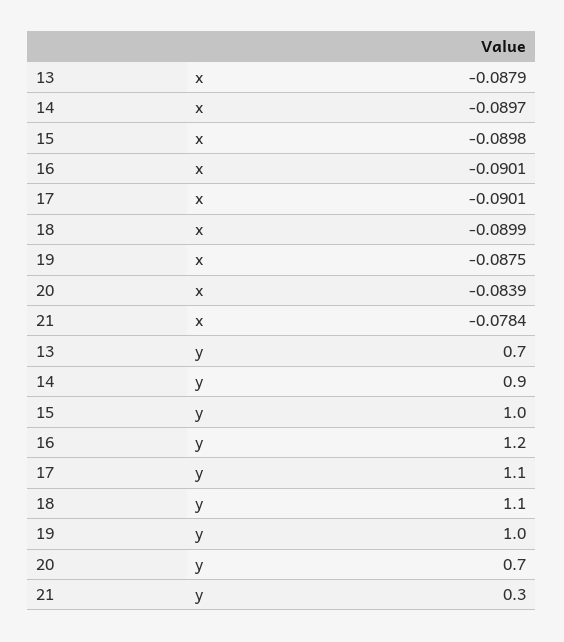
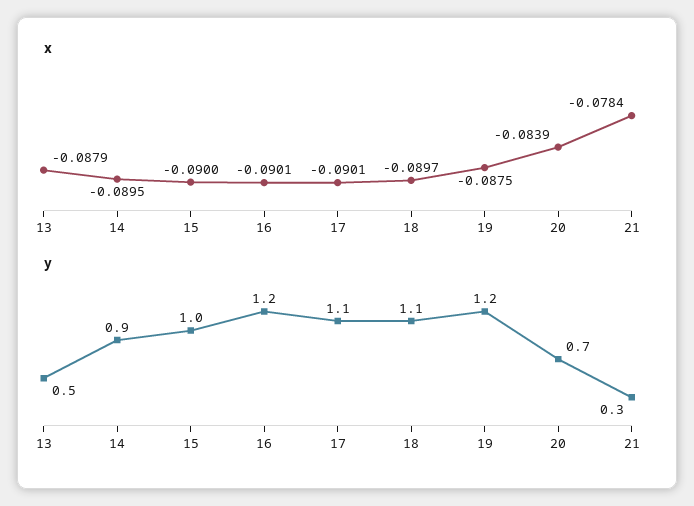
  {
    "x": {
      "13": -0.0879,
-     "14": -0.0897,
+     "14": -0.0895,
-     "15": -0.0898,
+     "15": -0.09,
      "16": -0.0901,
      "17": -0.0901,
-     "18": -0.0899,
+     "18": -0.0897,
      "19": -0.0875,
      "20": -0.0839,
      "21": -0.0784
    },
    "y": {
-     "13": 0.7,
+     "13": 0.5,
      "14": 0.9,
      "15": 1,
      "16": 1.2,
      "17": 1.1,
      "18": 1.1,
-     "19": 1,
+     "19": 1.2,
      "20": 0.7,
      "21": 0.3
    }
  }

